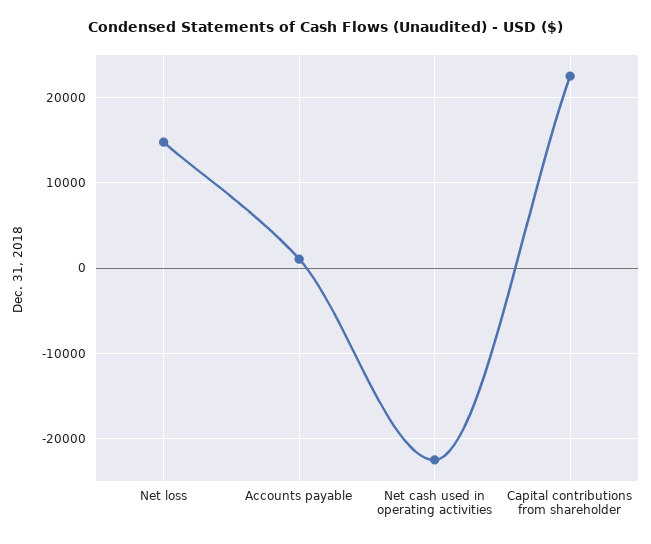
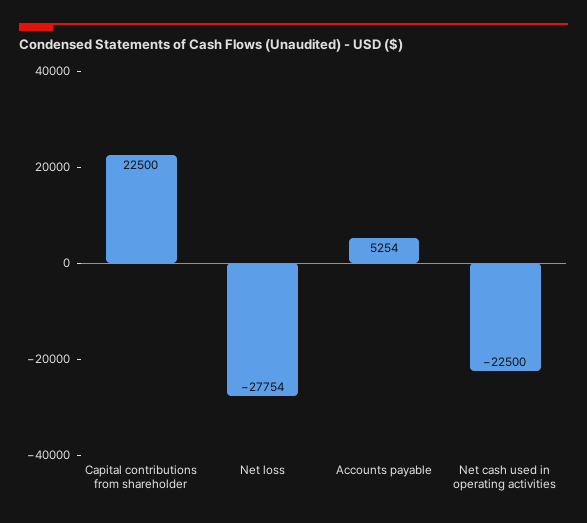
  {
-   "Net loss": 15000,
+   "Net loss": -27754,
-   "Accounts payable": 1000,
+   "Accounts payable": 5254,
    "Net cash used in operating activities": -22500,
    "Capital contributions from shareholder": 22500
  }

